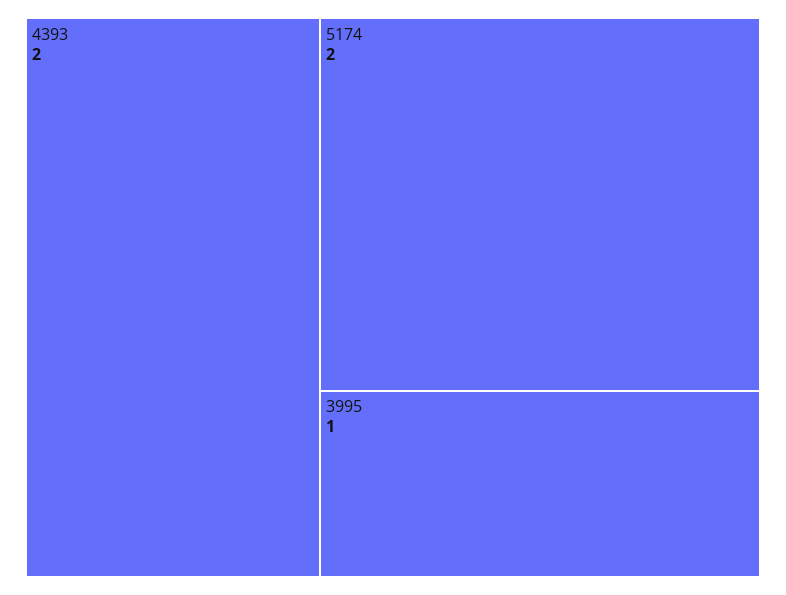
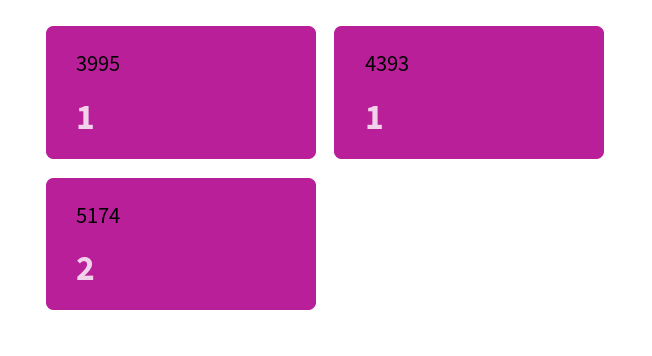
  {
-   "4393": 2,
+   "4393": 1,
    "5174": 2,
    "3995": 1
  }

